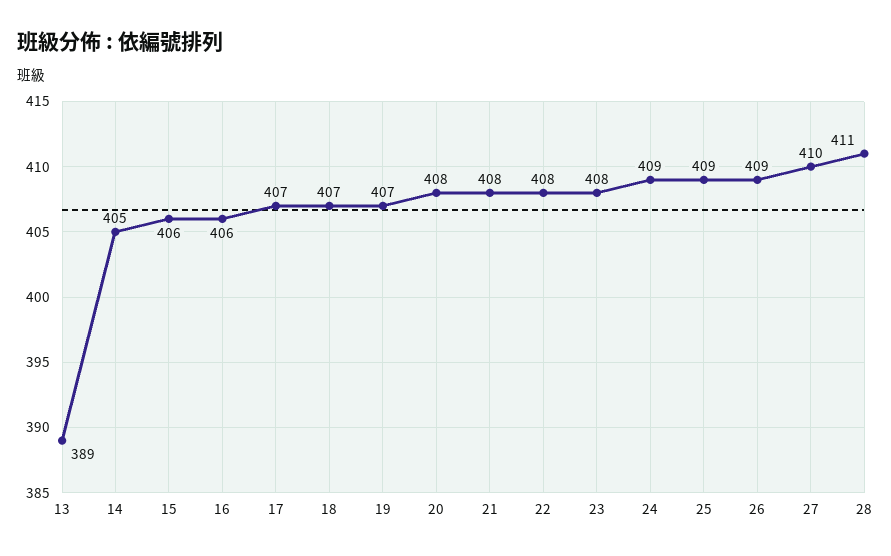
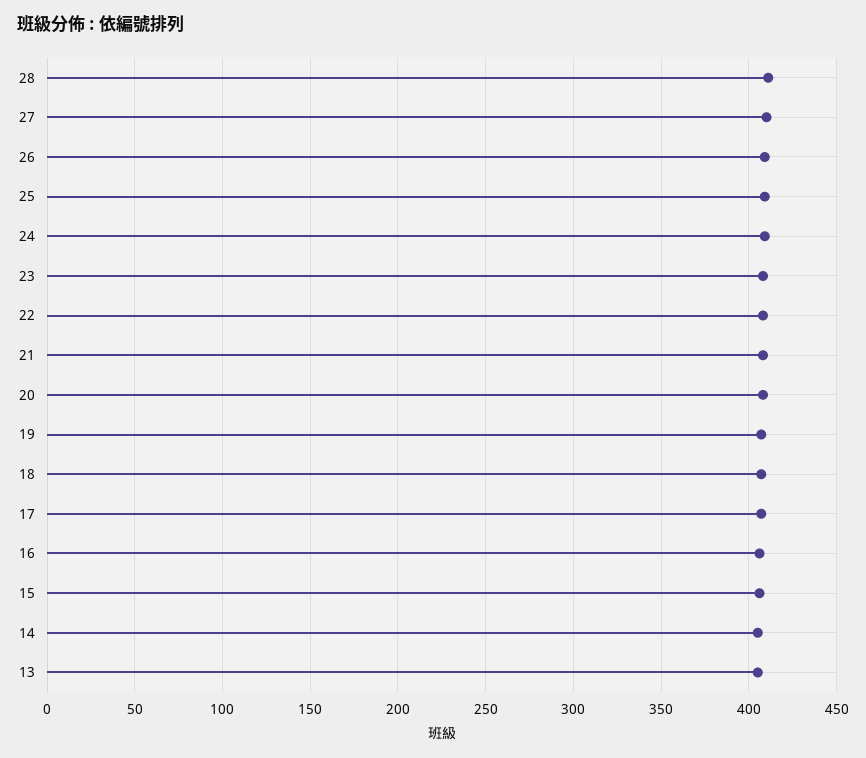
  {
-   "13": 389,
+   "13": 405,
    "14": 405,
    "15": 406,
    "16": 406,
    "17": 407,
    "18": 407,
    "19": 407,
    "20": 408,
    "21": 408,
    "22": 408,
    "23": 408,
    "24": 409,
    "25": 409,
    "26": 409,
    "27": 410,
    "28": 411
  }

